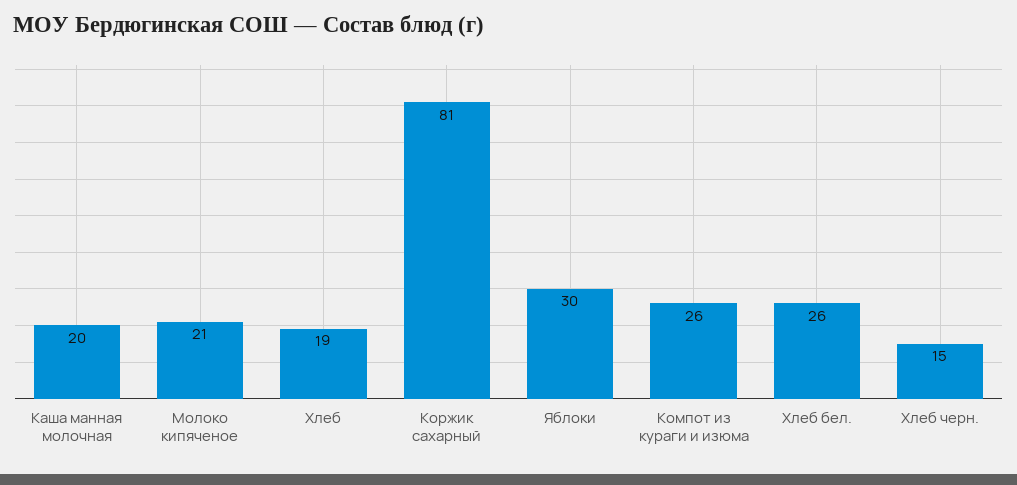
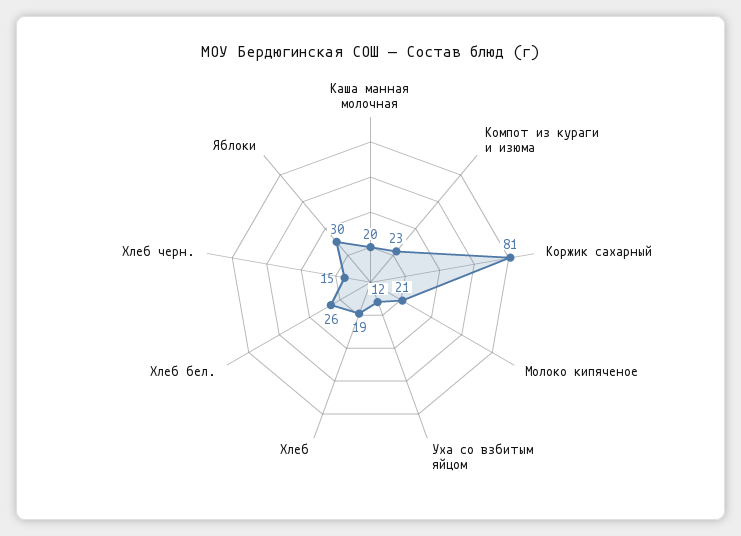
  {
    "Каша манная молочная": 20,
    "Молоко кипяченое": 21,
    "Хлеб": 19,
    "Коржик сахарный": 81,
    "Яблоки": 30,
-   "Компот из кураги и изюма": 26,
+   "Компот из кураги и изюма": 23,
    "Хлеб бел.": 26,
-   "Хлеб черн.": 15
+   "Хлеб черн.": 15,
+   "Уха со взбитым яйцом": 12
  }

